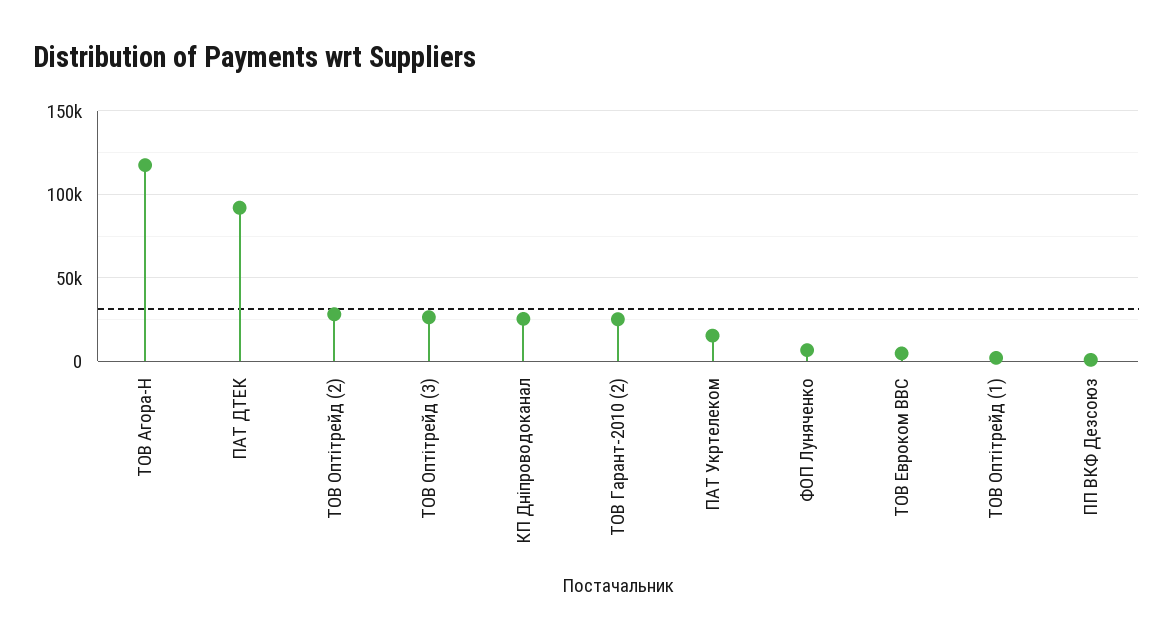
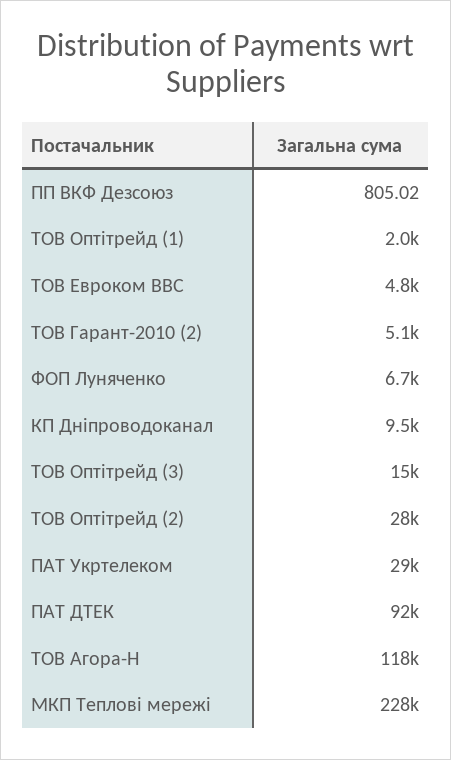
  {
    "ТОВ Агора-Н": 118000,
    "ПАТ ДТЕК": 92000,
    "ТОВ Оптітрейд (2)": 28000,
-   "ТОВ Оптітрейд (3)": 25000,
+   "ТОВ Оптітрейд (3)": 15000,
-   "КП Дніпроводоканал": 25000,
+   "КП Дніпроводоканал": 9500,
-   "ТОВ Гарант-2010 (2)": 25000,
+   "ТОВ Гарант-2010 (2)": 5100,
-   "ПАТ Укртелеком": 15000,
+   "ПАТ Укртелеком": 29000,
    "ФОП Луняченко": 6700,
    "ТОВ Евроком ВВС": 4800,
    "ТОВ Оптітрейд (1)": 2000,
-   "ПП ВКФ Дезсоюз": 805.02
+   "ПП ВКФ Дезсоюз": 805.02,
+   "МКП Теплові мережі": 228000
  }

